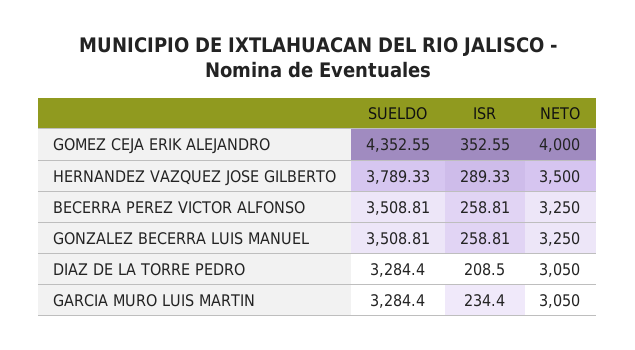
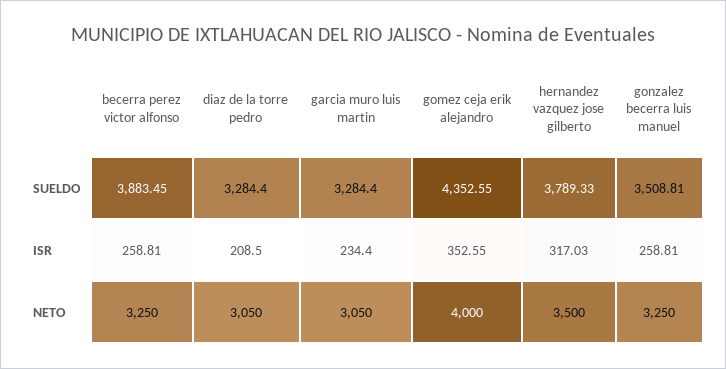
  {
    "SUELDO": {
      "GOMEZ CEJA ERIK ALEJANDRO": 4352.55,
      "HERNANDEZ VAZQUEZ JOSE GILBERTO": 3789.33,
-     "BECERRA PEREZ VICTOR ALFONSO": 3508.81,
+     "BECERRA PEREZ VICTOR ALFONSO": 3883.45,
      "GONZALEZ BECERRA LUIS MANUEL": 3508.81,
      "DIAZ DE LA TORRE PEDRO": 3284.4,
      "GARCIA MURO LUIS MARTIN": 3284.4
    },
    "ISR": {
      "GOMEZ CEJA ERIK ALEJANDRO": 352.55,
-     "HERNANDEZ VAZQUEZ JOSE GILBERTO": 289.33,
+     "HERNANDEZ VAZQUEZ JOSE GILBERTO": 317.03,
      "BECERRA PEREZ VICTOR ALFONSO": 258.81,
      "GONZALEZ BECERRA LUIS MANUEL": 258.81,
      "DIAZ DE LA TORRE PEDRO": 208.5,
      "GARCIA MURO LUIS MARTIN": 234.4
    },
    "NETO": {
      "GOMEZ CEJA ERIK ALEJANDRO": 4000,
      "HERNANDEZ VAZQUEZ JOSE GILBERTO": 3500,
      "BECERRA PEREZ VICTOR ALFONSO": 3250,
      "GONZALEZ BECERRA LUIS MANUEL": 3250,
      "DIAZ DE LA TORRE PEDRO": 3050,
      "GARCIA MURO LUIS MARTIN": 3050
    }
  }

